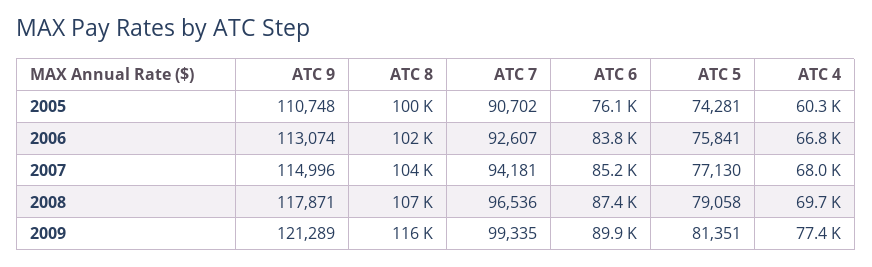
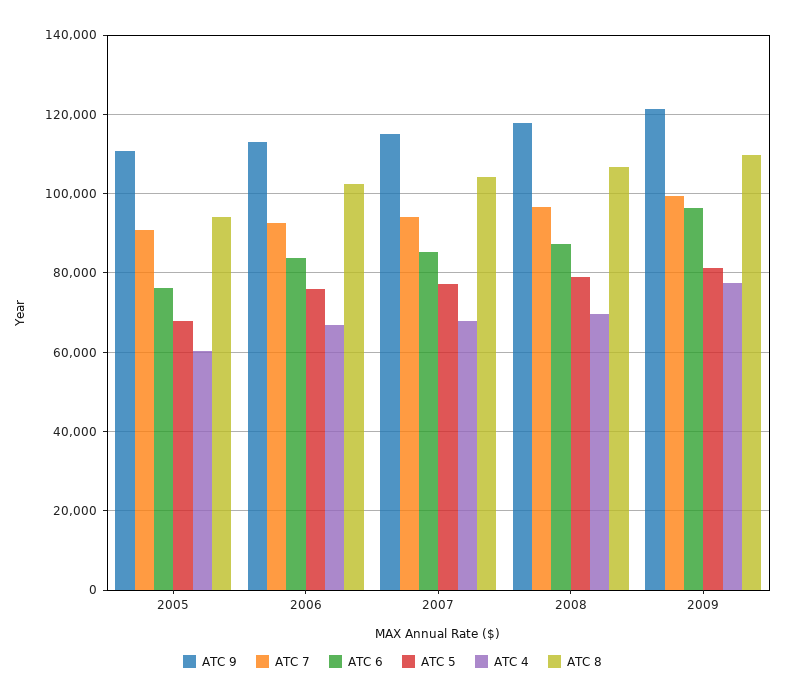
  {
    "ATC 9": {
      "2005": 110748,
      "2006": 113074,
      "2007": 114996,
      "2008": 117871,
      "2009": 121289
    },
    "ATC 8": {
-     "2005": 100000,
+     "2005": 94000,
      "2006": 102000,
      "2007": 104000,
      "2008": 107000,
-     "2009": 116000
+     "2009": 110000
    },
    "ATC 7": {
      "2005": 90702,
      "2006": 92607,
      "2007": 94181,
      "2008": 96536,
      "2009": 99335
    },
    "ATC 6": {
      "2005": 76100,
      "2006": 83800,
      "2007": 85200,
      "2008": 87400,
-     "2009": 89900
+     "2009": 96000
    },
    "ATC 5": {
-     "2005": 74281,
+     "2005": 68000,
      "2006": 75841,
      "2007": 77130,
      "2008": 79058,
      "2009": 81351
    },
    "ATC 4": {
      "2005": 60300,
      "2006": 66800,
      "2007": 68000,
      "2008": 69700,
      "2009": 77400
    }
  }

